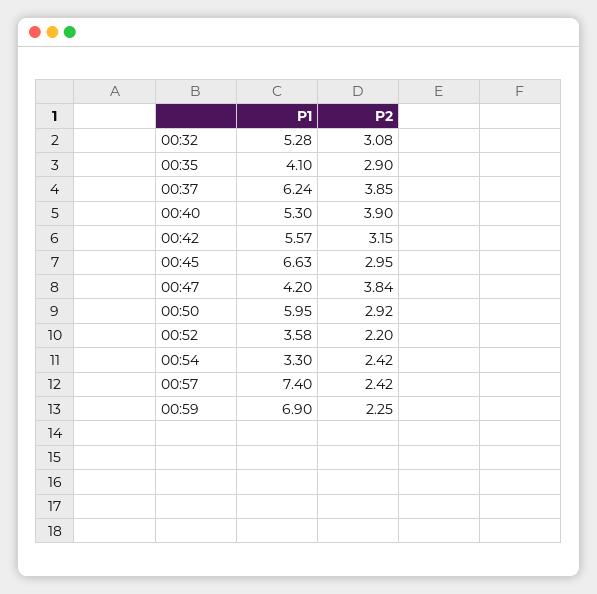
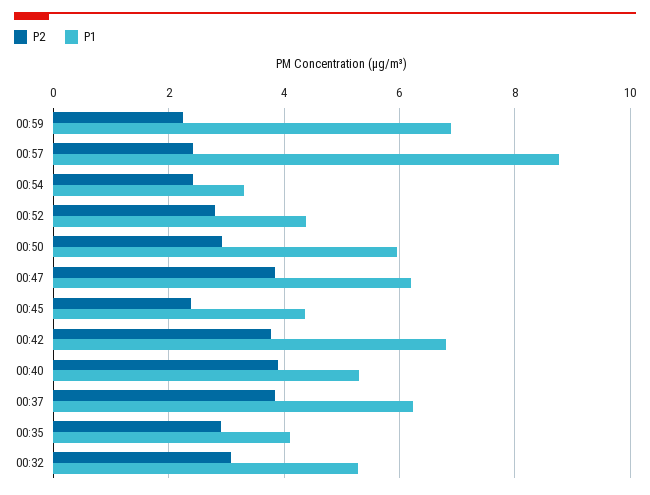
  {
    "P1": {
      "00:32": 5.28,
      "00:35": 4.1,
      "00:37": 6.24,
      "00:40": 5.3,
-     "00:42": 5.57,
+     "00:42": 6.8,
-     "00:45": 6.63,
+     "00:45": 4.4,
-     "00:47": 4.2,
+     "00:47": 6.2,
      "00:50": 5.95,
-     "00:52": 3.58,
+     "00:52": 4.4,
      "00:54": 3.3,
-     "00:57": 7.4,
+     "00:57": 8.8,
      "00:59": 6.9
    },
    "P2": {
      "00:32": 3.08,
      "00:35": 2.9,
      "00:37": 3.85,
      "00:40": 3.9,
-     "00:42": 3.15,
+     "00:42": 3.8,
-     "00:45": 2.95,
+     "00:45": 2.4,
      "00:47": 3.84,
      "00:50": 2.92,
-     "00:52": 2.2,
+     "00:52": 2.8,
      "00:54": 2.42,
      "00:57": 2.42,
      "00:59": 2.25
    }
  }

